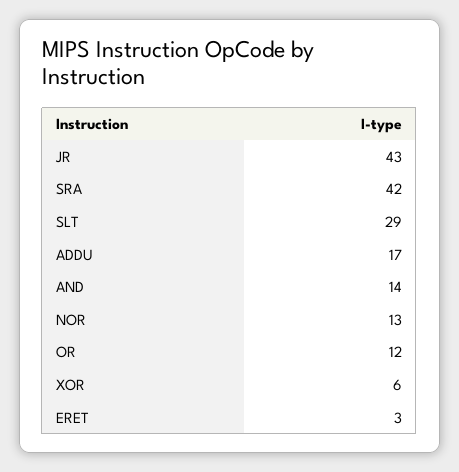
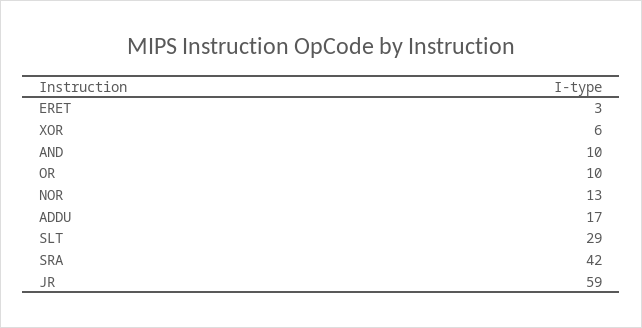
  {
-   "JR": 43,
+   "JR": 59,
    "SRA": 42,
    "SLT": 29,
    "ADDU": 17,
-   "AND": 14,
+   "AND": 10,
    "NOR": 13,
-   "OR": 12,
+   "OR": 10,
    "XOR": 6,
    "ERET": 3
  }

